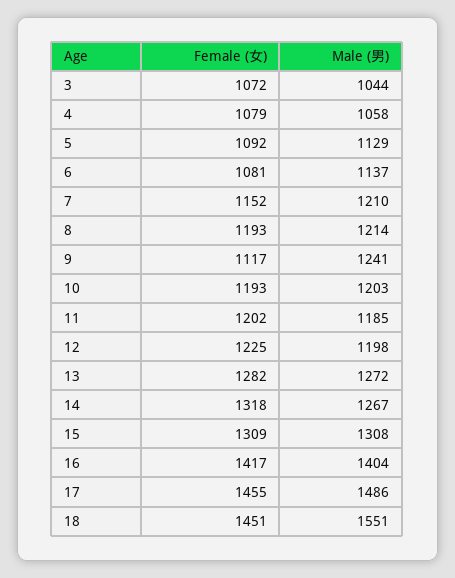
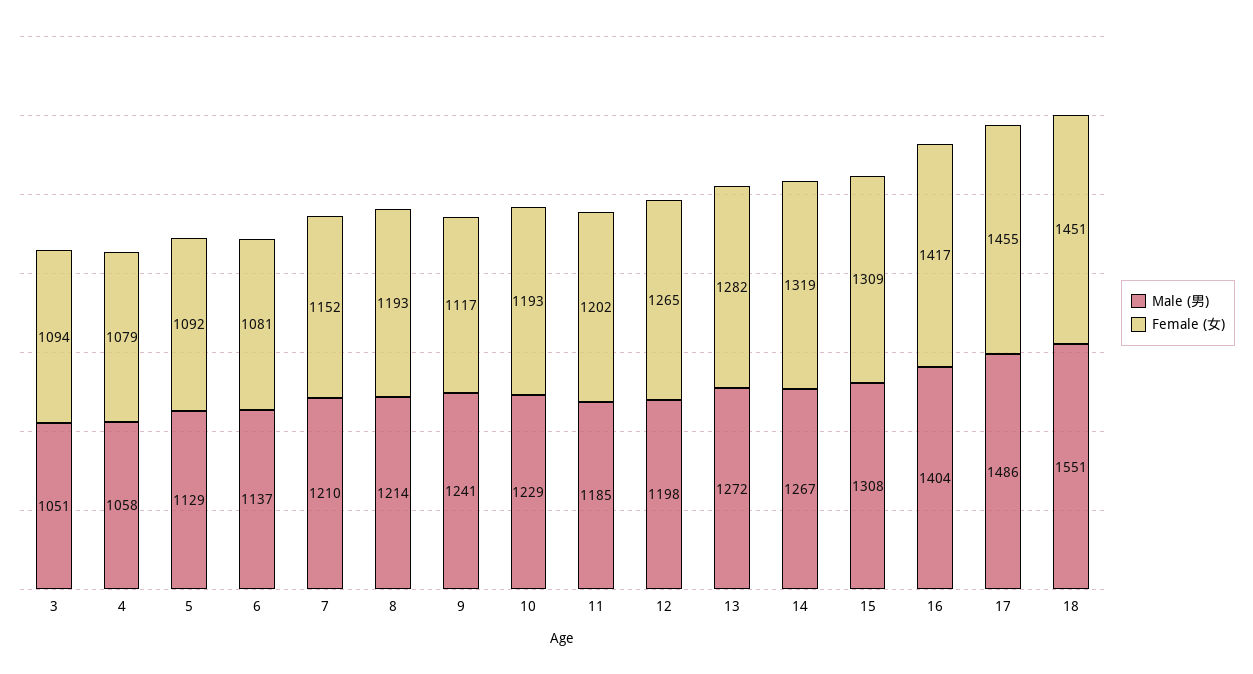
  {
    "Female (女)": {
-     "3": 1072,
+     "3": 1094,
      "4": 1079,
      "5": 1092,
      "6": 1081,
      "7": 1152,
      "8": 1193,
      "9": 1117,
      "10": 1193,
      "11": 1202,
-     "12": 1225,
+     "12": 1265,
      "13": 1282,
-     "14": 1318,
+     "14": 1319,
      "15": 1309,
      "16": 1417,
      "17": 1455,
      "18": 1451
    },
    "Male (男)": {
-     "3": 1044,
+     "3": 1051,
      "4": 1058,
      "5": 1129,
      "6": 1137,
      "7": 1210,
      "8": 1214,
      "9": 1241,
-     "10": 1203,
+     "10": 1229,
      "11": 1185,
      "12": 1198,
      "13": 1272,
      "14": 1267,
      "15": 1308,
      "16": 1404,
      "17": 1486,
      "18": 1551
    }
  }

